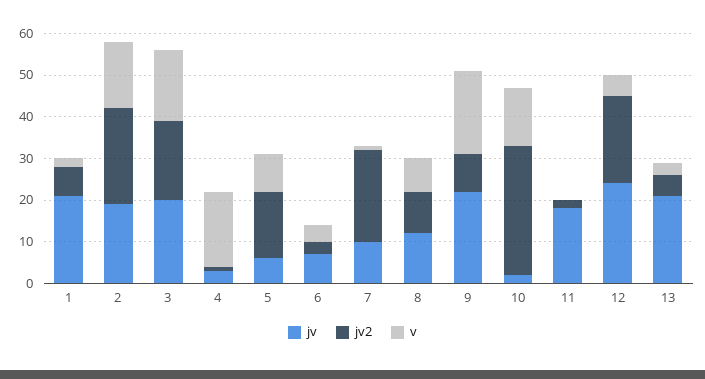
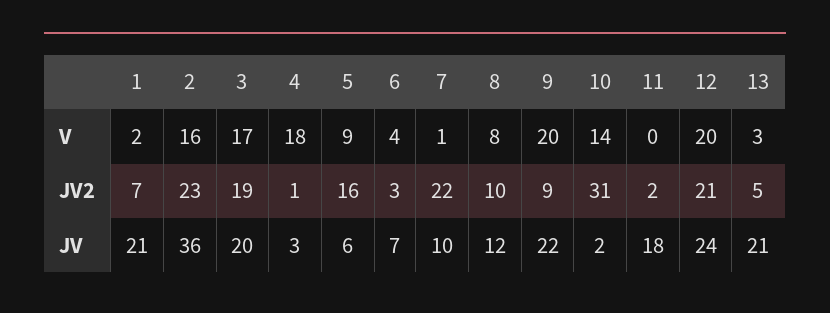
  {
    "jv": {
      "1": 21,
-     "2": 20,
+     "2": 36,
      "3": 20,
      "4": 3,
      "5": 6,
      "6": 7,
      "7": 10,
      "8": 12,
      "9": 22,
      "10": 2,
      "11": 18,
      "12": 24,
      "13": 21
    },
    "jv2": {
      "1": 7,
      "2": 23,
      "3": 19,
      "4": 1,
      "5": 16,
      "6": 3,
      "7": 22,
      "8": 10,
      "9": 9,
      "10": 31,
      "11": 2,
      "12": 21,
      "13": 5
    },
    "v": {
      "1": 2,
      "2": 16,
      "3": 17,
      "4": 18,
      "5": 9,
      "6": 4,
      "7": 1,
      "8": 8,
      "9": 20,
      "10": 14,
      "11": 0,
-     "12": 5,
+     "12": 20,
      "13": 3
    }
  }

